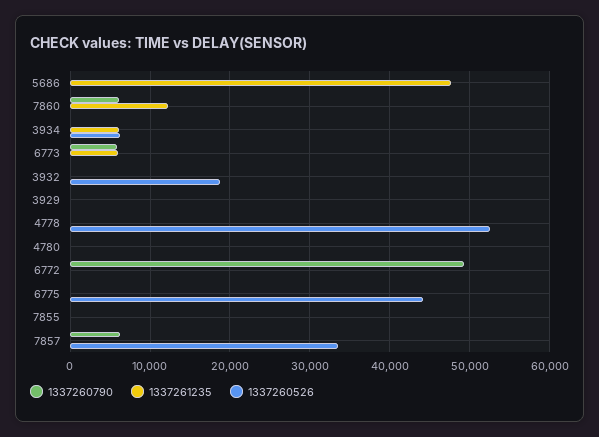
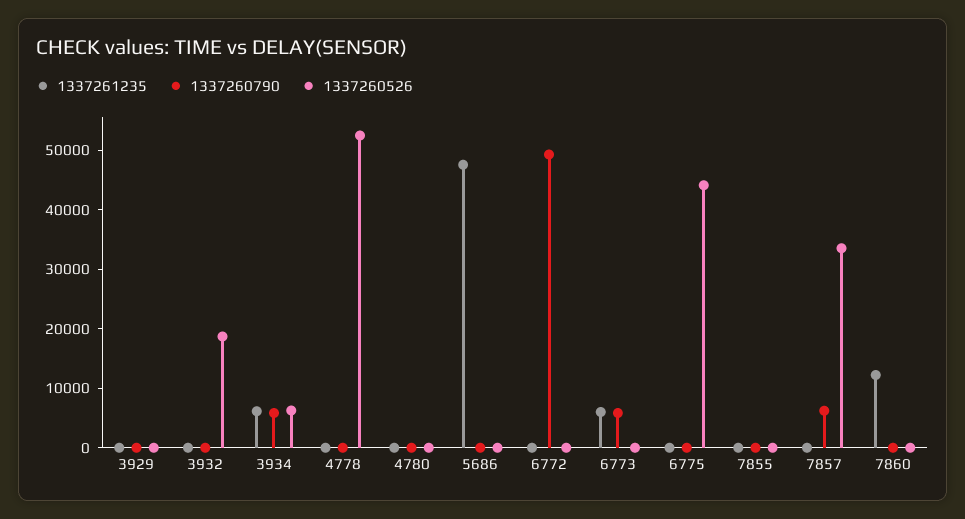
  {
    "1337260790": {
      "5686": 0,
-     "7860": 6000,
+     "7860": 0,
-     "3934": 0,
+     "3934": 6000,
      "6773": 6000,
      "3932": 0,
      "3929": 0,
      "4778": 0,
      "4780": 0,
      "6772": 49000,
      "6775": 0,
      "7855": 0,
      "7857": 6000
    },
    "1337261235": {
      "5686": 48000,
      "7860": 12000,
      "3934": 6000,
      "6773": 6000,
      "3932": 0,
      "3929": 0,
      "4778": 0,
      "4780": 0,
      "6772": 0,
      "6775": 0,
      "7855": 0,
      "7857": 0
    },
    "1337260526": {
      "5686": 0,
      "7860": 0,
      "3934": 6000,
      "6773": 0,
      "3932": 19000,
      "3929": 0,
      "4778": 53000,
      "4780": 0,
      "6772": 0,
      "6775": 44000,
      "7855": 0,
      "7857": 34000
    }
  }

